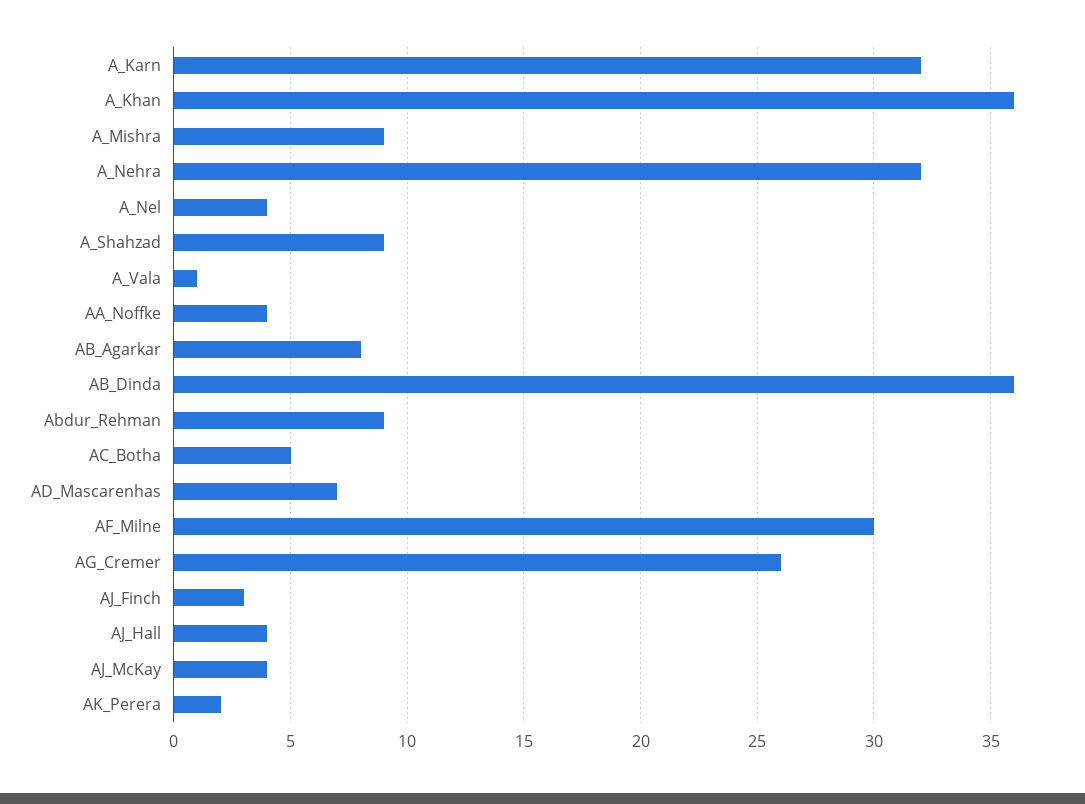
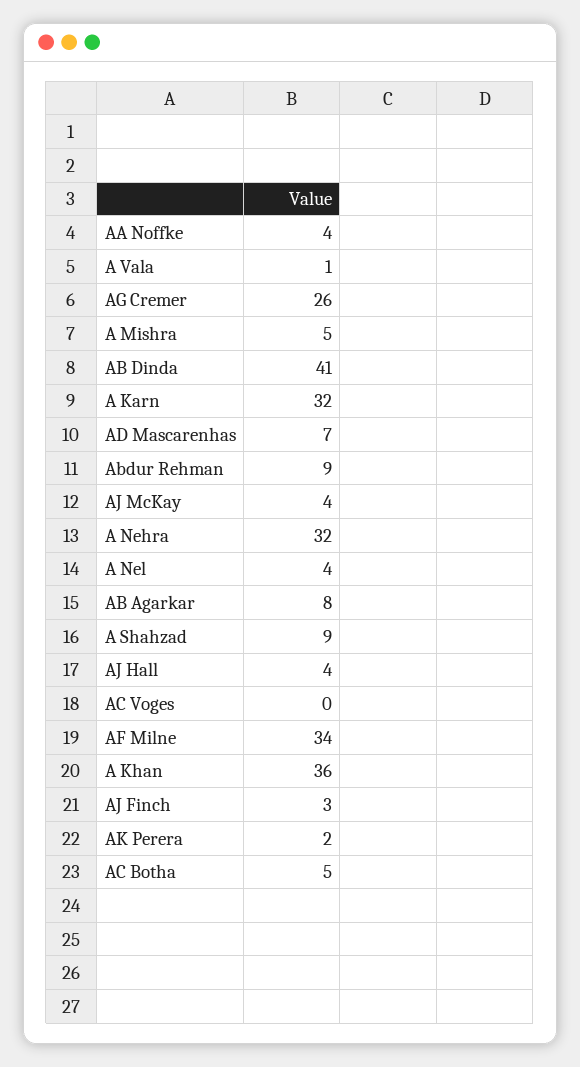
  {
    "A_Karn": 32,
    "A_Khan": 36,
-   "A_Mishra": 9,
+   "A_Mishra": 5,
    "A_Nehra": 32,
    "A_Nel": 4,
    "A_Shahzad": 9,
    "A_Vala": 1,
    "AA_Noffke": 4,
    "AB_Agarkar": 8,
-   "AB_Dinda": 36,
+   "AB_Dinda": 41,
    "Abdur_Rehman": 9,
    "AC_Botha": 5,
    "AD_Mascarenhas": 7,
-   "AF_Milne": 30,
+   "AF_Milne": 34,
    "AG_Cremer": 26,
    "AJ_Finch": 3,
    "AJ_Hall": 4,
    "AJ_McKay": 4,
-   "AK_Perera": 2
+   "AK_Perera": 2,
+   "AC Voges": 0
  }

